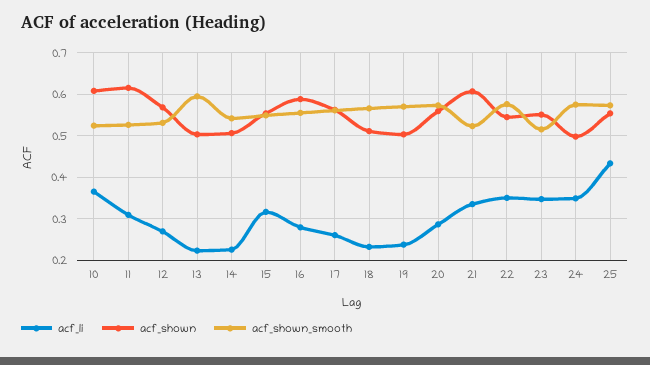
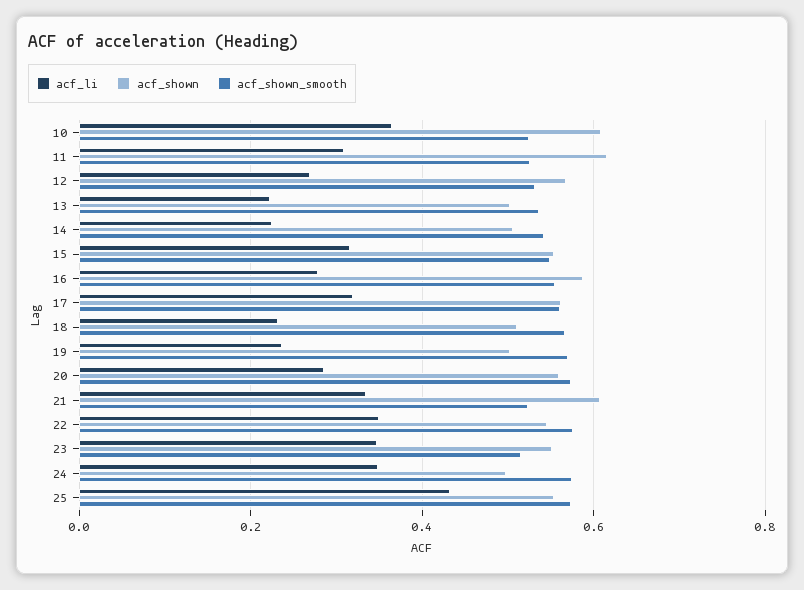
  {
    "acf_li": {
      "10": 0.36,
      "11": 0.3,
      "12": 0.26,
      "13": 0.22,
      "14": 0.22,
      "15": 0.32,
      "16": 0.28,
-     "17": 0.26,
+     "17": 0.32,
      "18": 0.24,
      "19": 0.24,
      "20": 0.28,
      "21": 0.34,
      "22": 0.36,
      "23": 0.34,
      "24": 0.34,
      "25": 0.44
    },
    "acf_shown": {
      "10": 0.6,
      "11": 0.62,
      "12": 0.56,
      "13": 0.5,
      "14": 0.5,
      "15": 0.56,
      "16": 0.58,
      "17": 0.56,
      "18": 0.52,
      "19": 0.5,
      "20": 0.56,
      "21": 0.6,
      "22": 0.54,
      "23": 0.56,
      "24": 0.5,
      "25": 0.56
    },
    "acf_shown_smooth": {
      "10": 0.52,
      "11": 0.52,
      "12": 0.54,
-     "13": 0.6,
+     "13": 0.54,
      "14": 0.54,
      "15": 0.54,
      "16": 0.56,
      "17": 0.56,
      "18": 0.56,
      "19": 0.58,
      "20": 0.58,
      "21": 0.52,
      "22": 0.58,
      "23": 0.52,
      "24": 0.58,
      "25": 0.58
    }
  }

